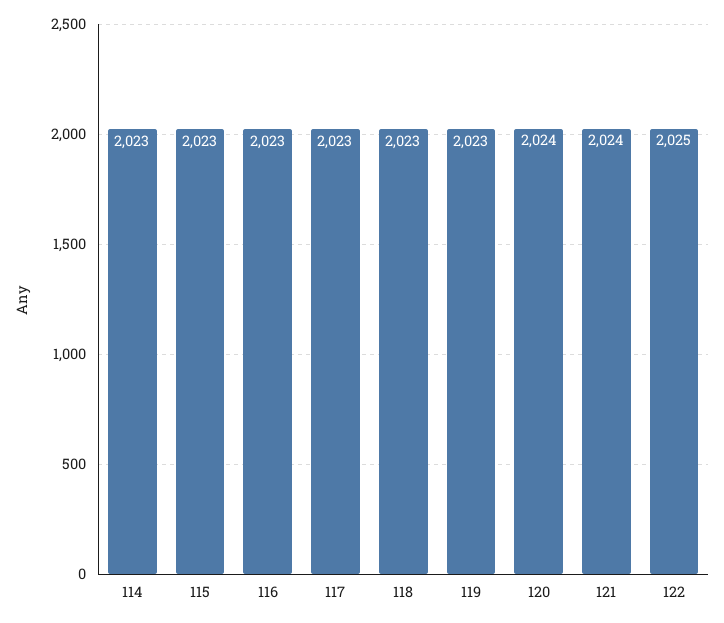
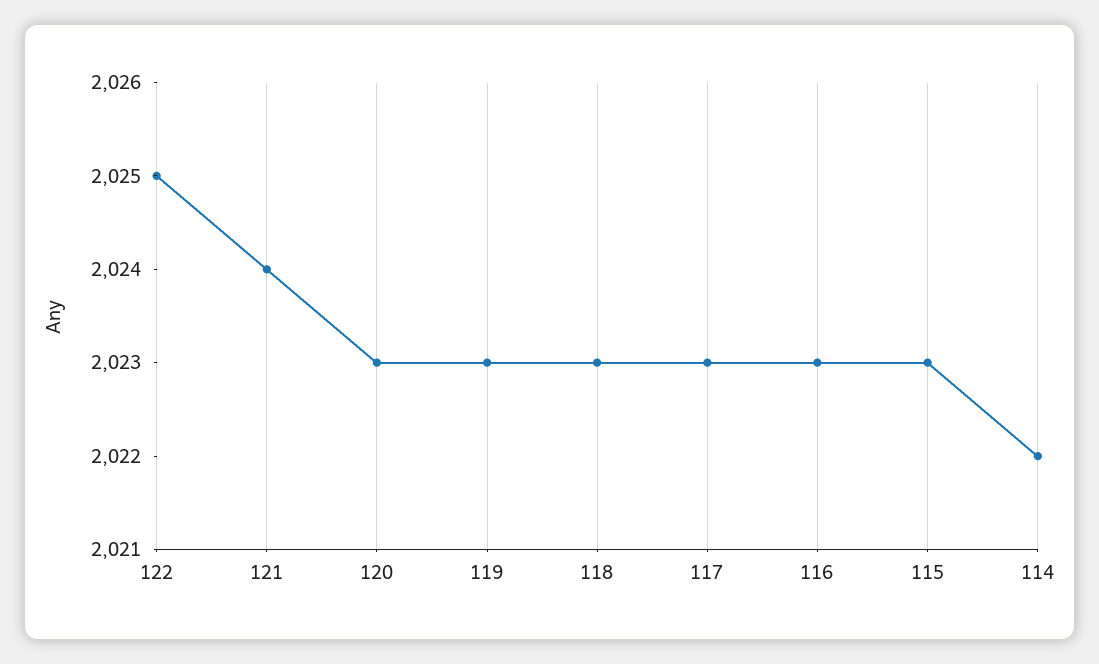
  {
-   "114": 2023,
+   "114": 2022,
    "115": 2023,
    "116": 2023,
    "117": 2023,
    "118": 2023,
    "119": 2023,
-   "120": 2024,
+   "120": 2023,
    "121": 2024,
    "122": 2025
  }

